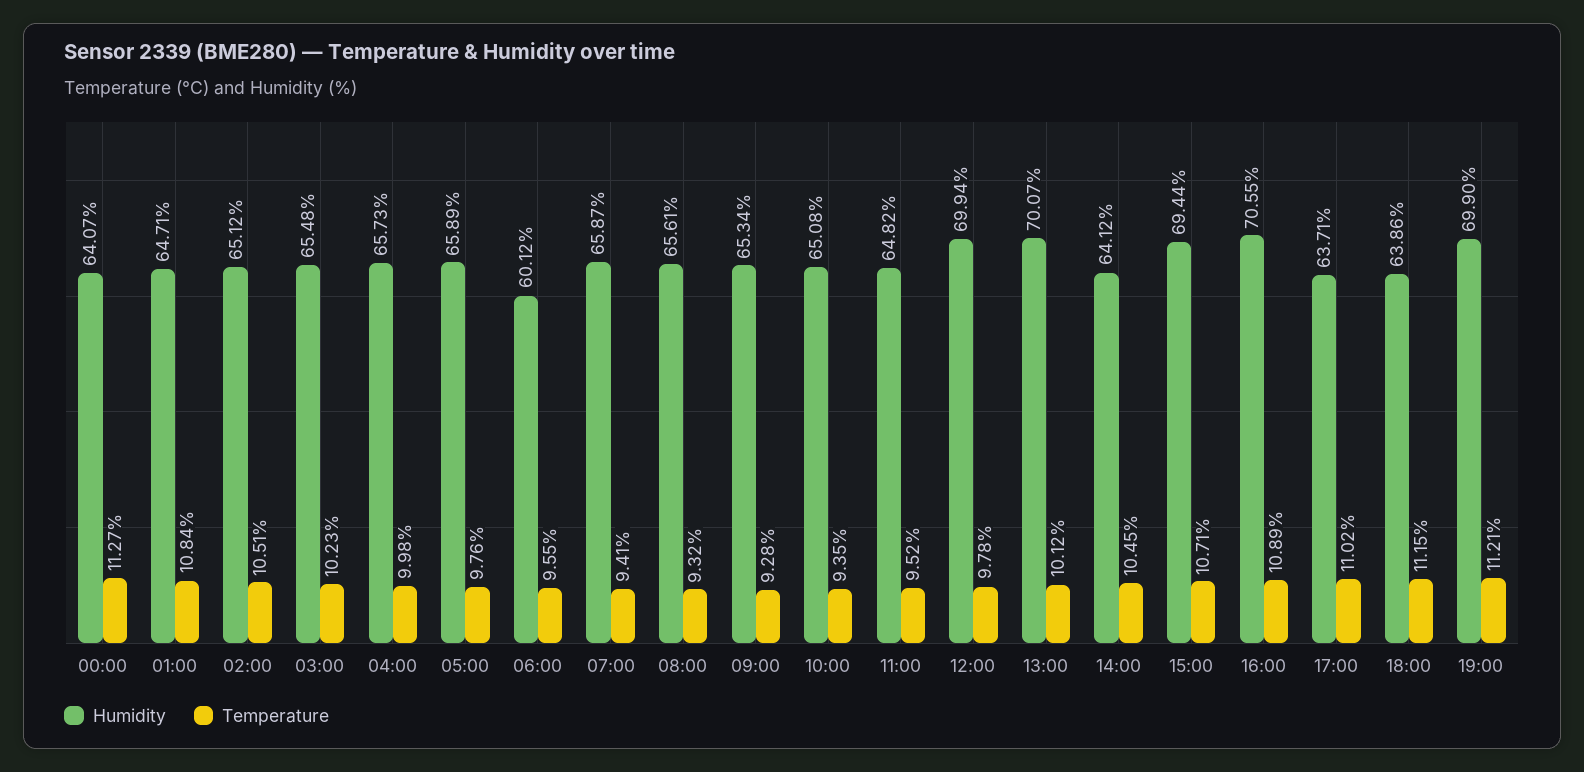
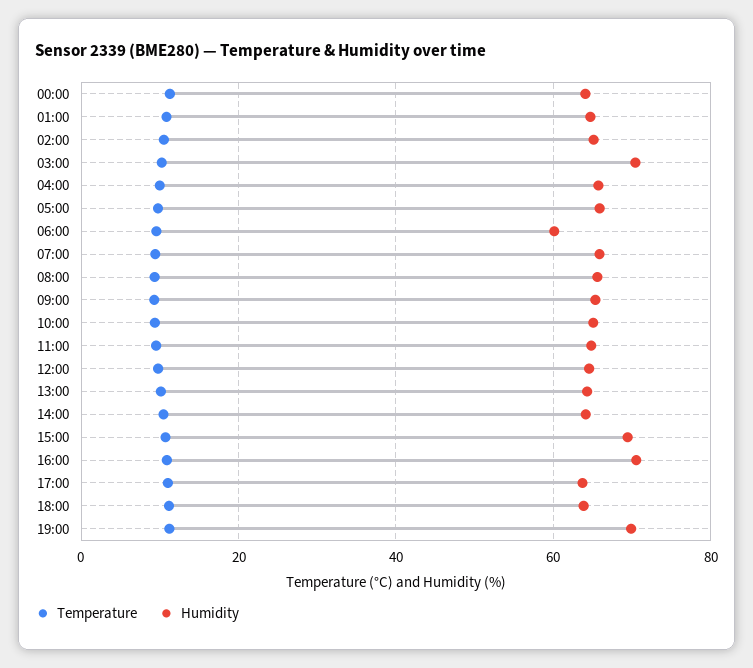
  {
    "Humidity": {
      "00:00": 64.07,
      "01:00": 64.71,
      "02:00": 65.12,
-     "03:00": 65.48,
+     "03:00": 70,
      "04:00": 65.73,
      "05:00": 65.89,
      "06:00": 60.12,
      "07:00": 65.87,
      "08:00": 65.61,
      "09:00": 65.34,
      "10:00": 65.08,
      "11:00": 64.82,
-     "12:00": 69.94,
+     "12:00": 64,
-     "13:00": 70.07,
+     "13:00": 64,
      "14:00": 64.12,
      "15:00": 69.44,
      "16:00": 70.55,
      "17:00": 63.71,
      "18:00": 63.86,
      "19:00": 69.9
    },
    "Temperature": {
      "00:00": 11.27,
      "01:00": 10.84,
      "02:00": 10.51,
      "03:00": 10.23,
      "04:00": 9.98,
      "05:00": 9.76,
      "06:00": 9.55,
      "07:00": 9.41,
      "08:00": 9.32,
      "09:00": 9.28,
      "10:00": 9.35,
      "11:00": 9.52,
      "12:00": 9.78,
      "13:00": 10.12,
      "14:00": 10.45,
      "15:00": 10.71,
      "16:00": 10.89,
      "17:00": 11.02,
      "18:00": 11.15,
      "19:00": 11.21
    }
  }

